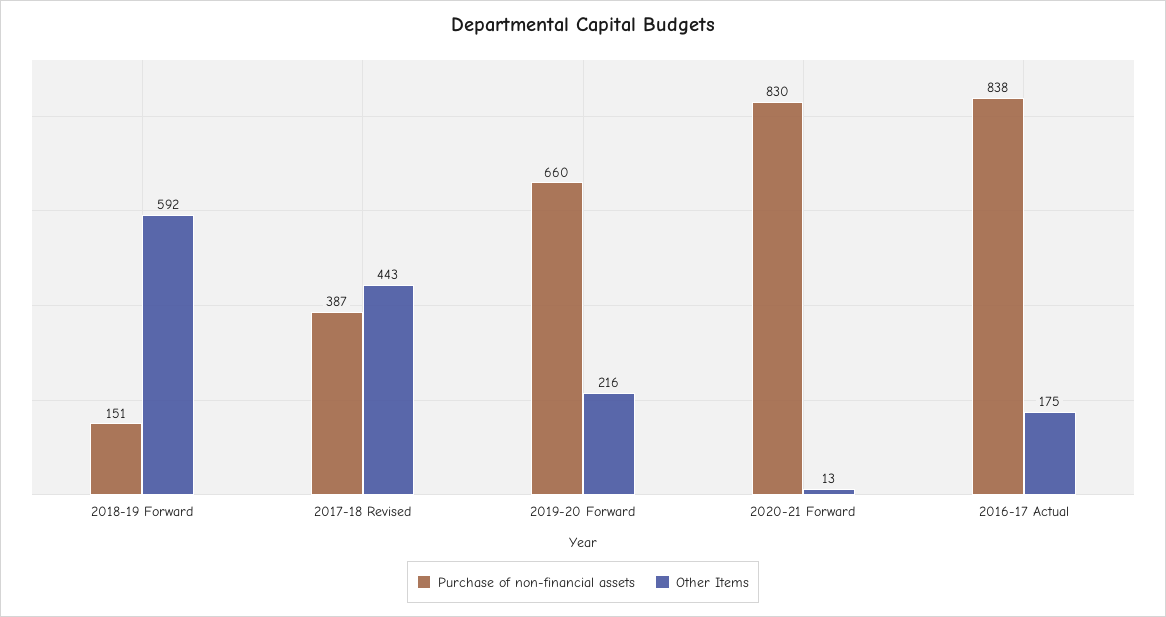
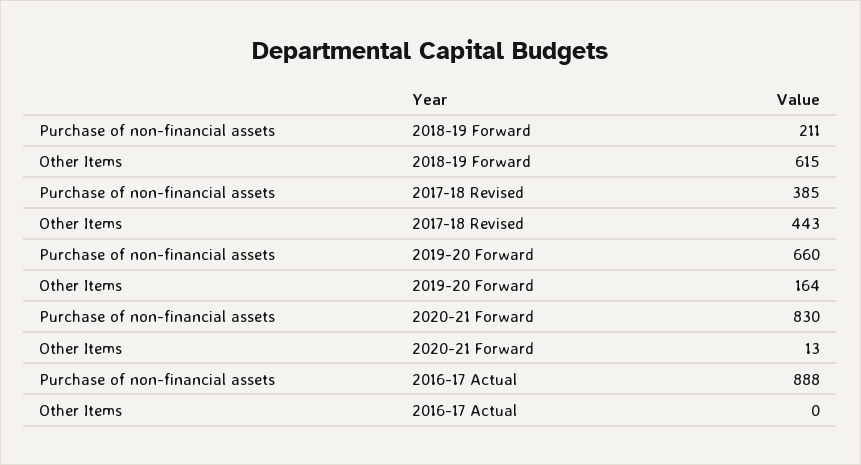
  {
    "Purchase of non-financial assets": {
-     "2018-19 Forward": 151,
+     "2018-19 Forward": 211,
-     "2017-18 Revised": 387,
+     "2017-18 Revised": 385,
      "2019-20 Forward": 660,
      "2020-21 Forward": 830,
-     "2016-17 Actual": 838
+     "2016-17 Actual": 888
    },
    "Other Items": {
-     "2018-19 Forward": 592,
+     "2018-19 Forward": 615,
      "2017-18 Revised": 443,
-     "2019-20 Forward": 216,
+     "2019-20 Forward": 164,
      "2020-21 Forward": 13,
-     "2016-17 Actual": 175
+     "2016-17 Actual": 0
    }
  }

